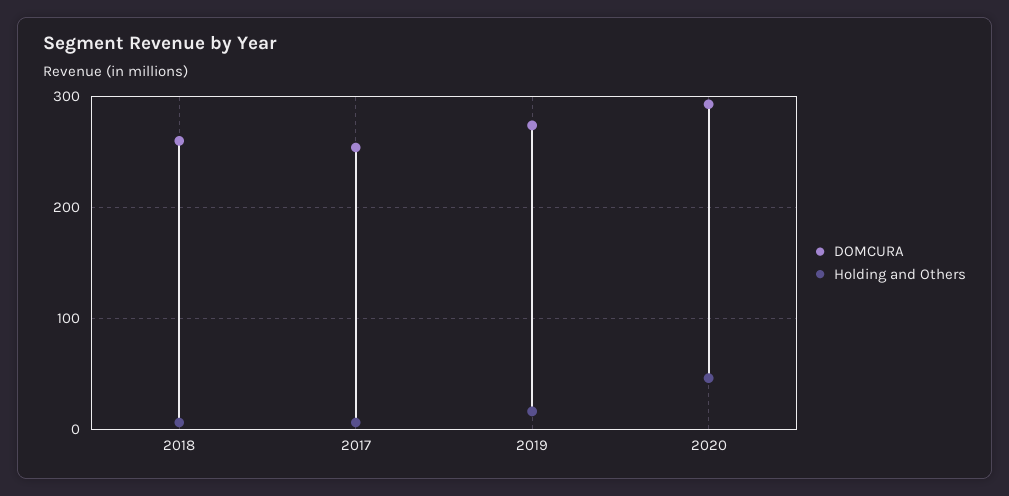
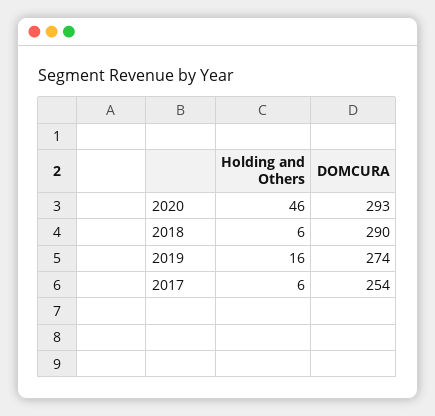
  {
    "DOMCURA": {
-     "2018": 260,
+     "2018": 290,
      "2017": 254,
      "2019": 274,
      "2020": 293
    },
    "Holding and Others": {
      "2018": 6,
      "2017": 6,
      "2019": 16,
      "2020": 46
    }
  }

